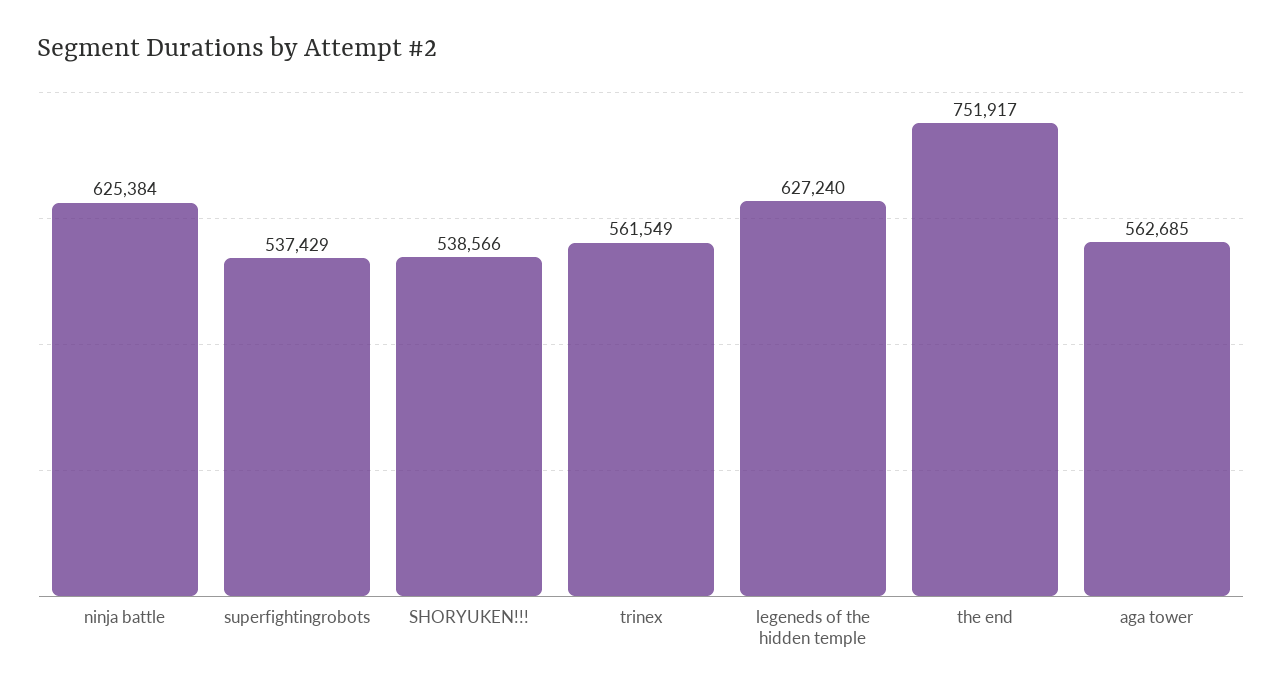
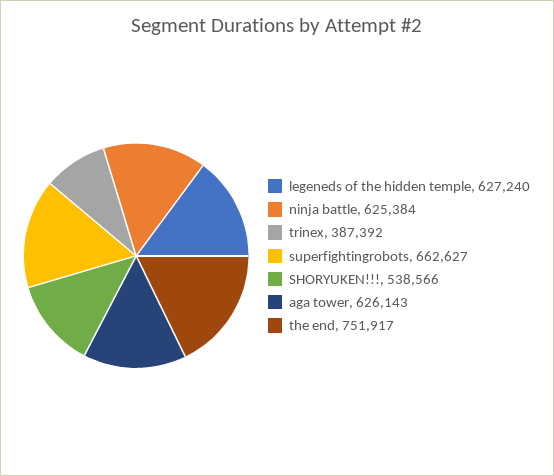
  {
    "ninja battle": 625384,
-   "superfightingrobots": 537429,
+   "superfightingrobots": 662627,
    "SHORYUKEN!!!": 538566,
-   "trinex": 561549,
+   "trinex": 387392,
    "legeneds of the hidden temple": 627240,
    "the end": 751917,
-   "aga tower": 562685
+   "aga tower": 626143
  }

